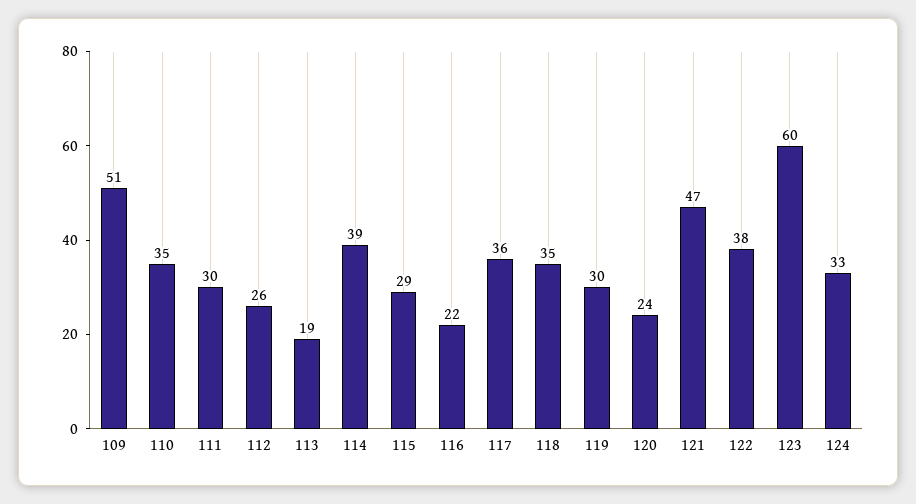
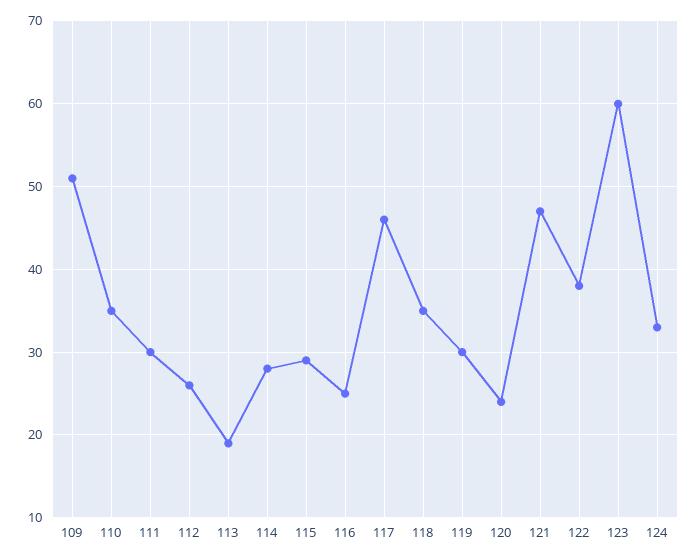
  {
    "109": 51,
    "110": 35,
    "111": 30,
    "112": 26,
    "113": 19,
-   "114": 39,
+   "114": 28,
    "115": 29,
-   "116": 22,
+   "116": 25,
-   "117": 36,
+   "117": 46,
    "118": 35,
    "119": 30,
    "120": 24,
    "121": 47,
    "122": 38,
    "123": 60,
    "124": 33
  }

